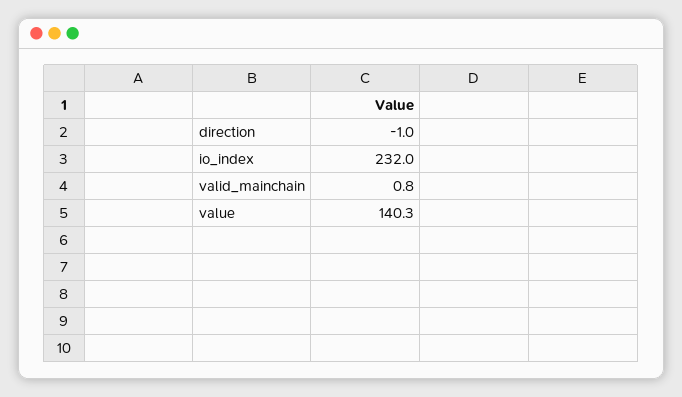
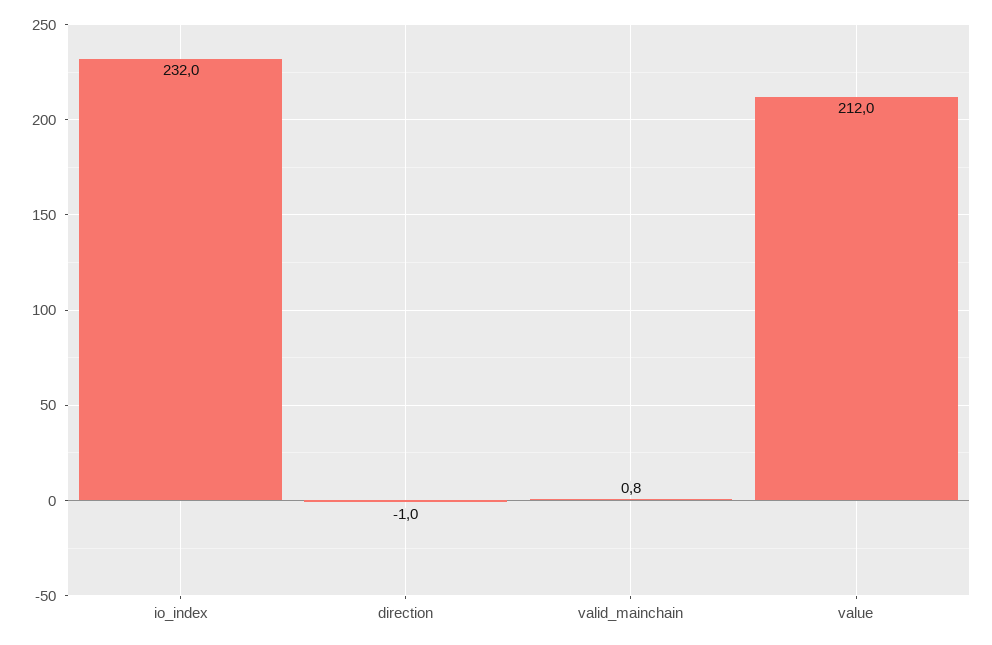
  {
    "direction": -1,
    "io_index": 232,
    "valid_mainchain": 0.8,
-   "value": 140.3
+   "value": 212
  }

